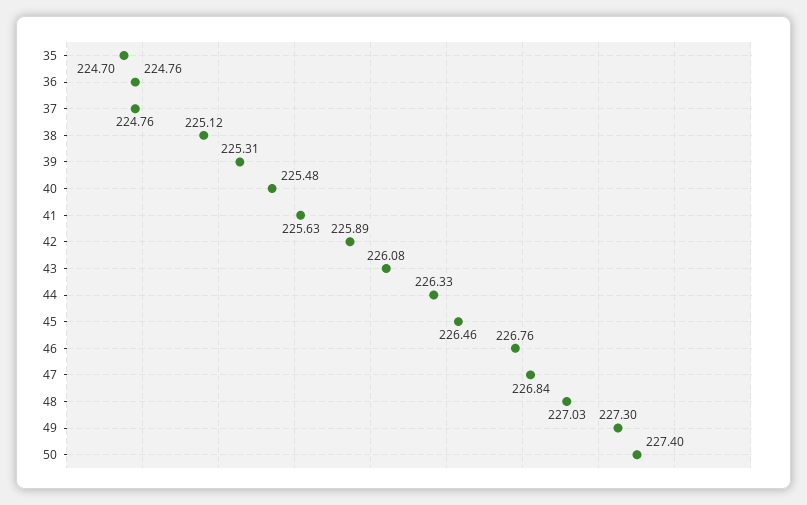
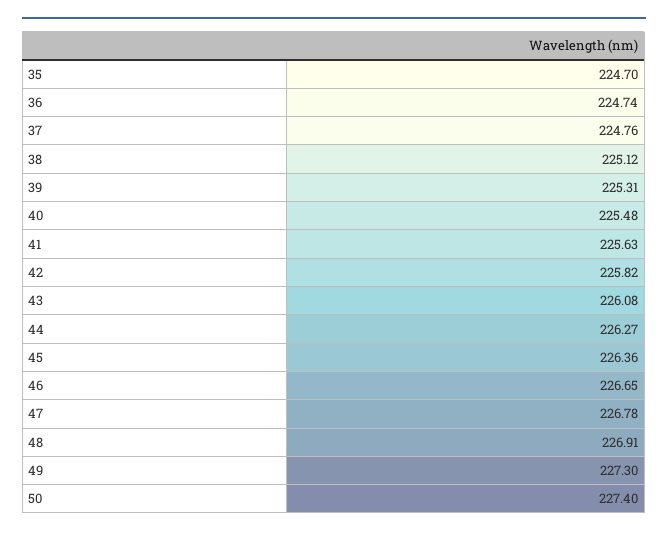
  {
    "35": 224.7,
-   "36": 224.76,
+   "36": 224.74,
    "37": 224.76,
    "38": 225.12,
    "39": 225.31,
    "40": 225.48,
    "41": 225.63,
-   "42": 225.89,
+   "42": 225.82,
    "43": 226.08,
-   "44": 226.33,
+   "44": 226.27,
-   "45": 226.46,
+   "45": 226.36,
-   "46": 226.76,
+   "46": 226.65,
-   "47": 226.84,
+   "47": 226.78,
-   "48": 227.03,
+   "48": 226.91,
    "49": 227.3,
    "50": 227.4
  }

